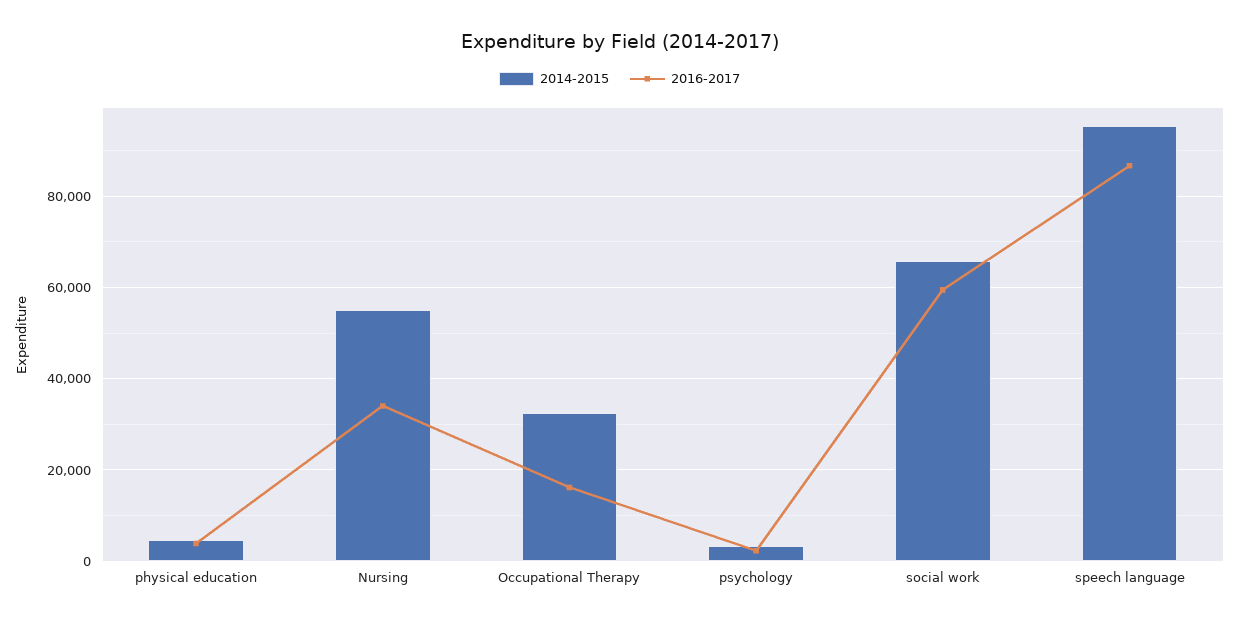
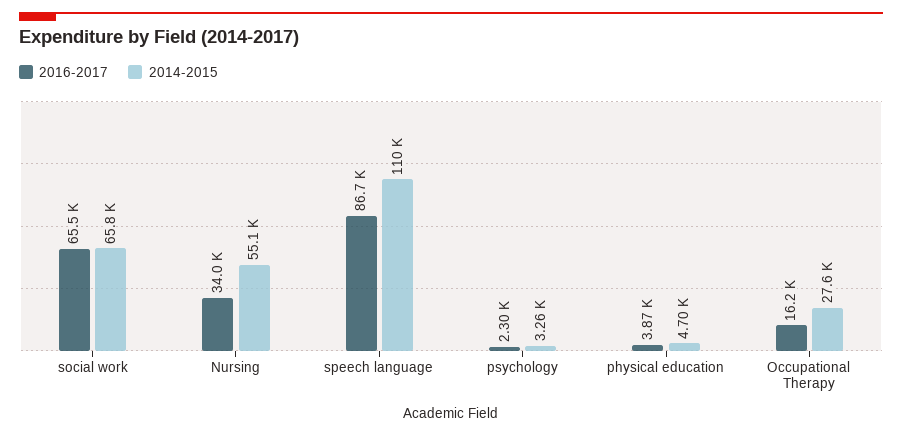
  {
    "2014-2015": {
      "physical education": 4700,
      "Nursing": 55100,
-     "Occupational Therapy": 32000,
+     "Occupational Therapy": 27600,
      "psychology": 3260,
      "social work": 65800,
-     "speech language": 96000
+     "speech language": 110000
    },
    "2016-2017": {
      "physical education": 3870,
      "Nursing": 34000,
      "Occupational Therapy": 16200,
      "psychology": 2300,
-     "social work": 60000,
+     "social work": 65500,
      "speech language": 86700
    }
  }

